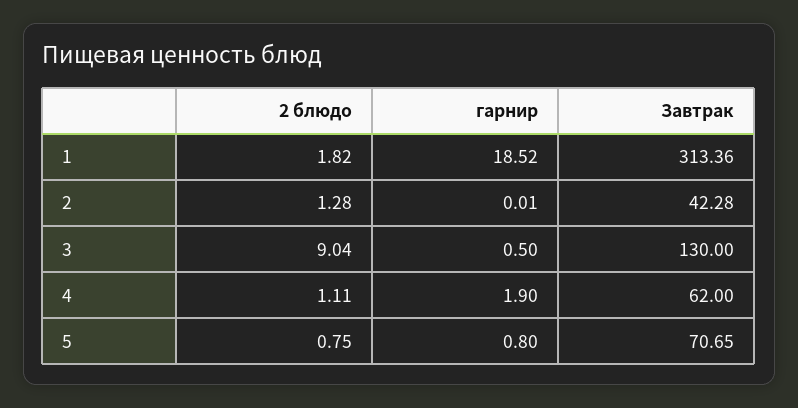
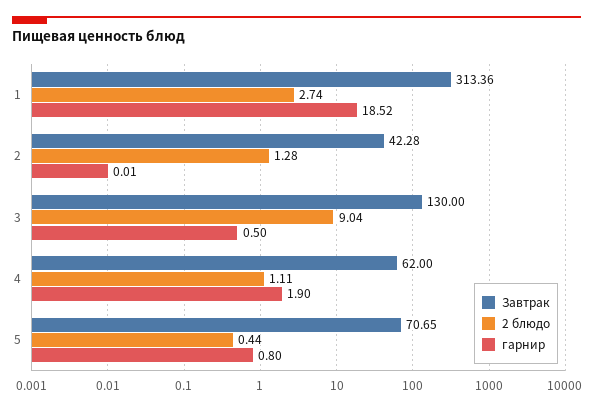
  {
    "2 блюдо": {
-     "1": 1.82,
+     "1": 2.74,
      "2": 1.28,
      "3": 9.04,
      "4": 1.11,
-     "5": 0.75
+     "5": 0.44
    },
    "гарнир": {
      "1": 18.52,
      "2": 0.01,
      "3": 0.5,
      "4": 1.9,
      "5": 0.8
    },
    "Завтрак": {
      "1": 313.36,
      "2": 42.28,
      "3": 130,
      "4": 62,
      "5": 70.65
    }
  }

